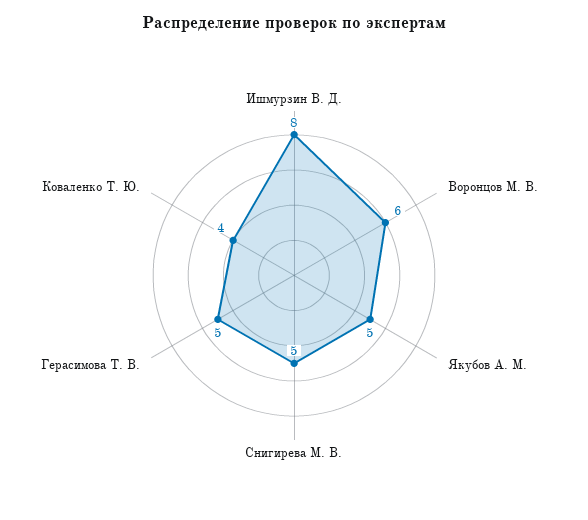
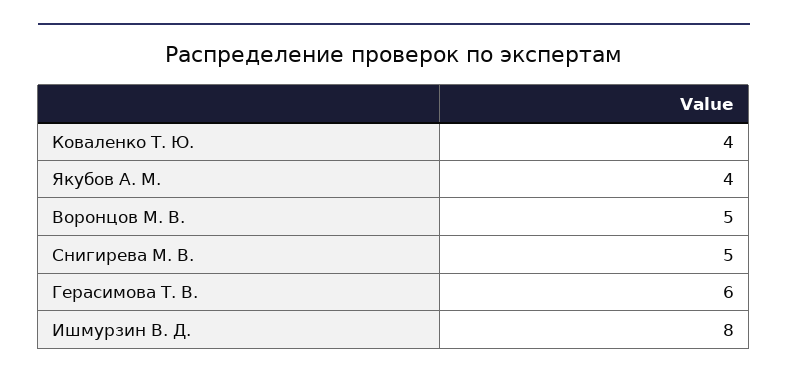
  {
    "Ишмурзин В. Д.": 8,
-   "Воронцов М. В.": 6,
+   "Воронцов М. В.": 5,
-   "Якубов А. М.": 5,
+   "Якубов А. М.": 4,
    "Снигирева М. В.": 5,
-   "Герасимова Т. В.": 5,
+   "Герасимова Т. В.": 6,
    "Коваленко Т. Ю.": 4
  }

